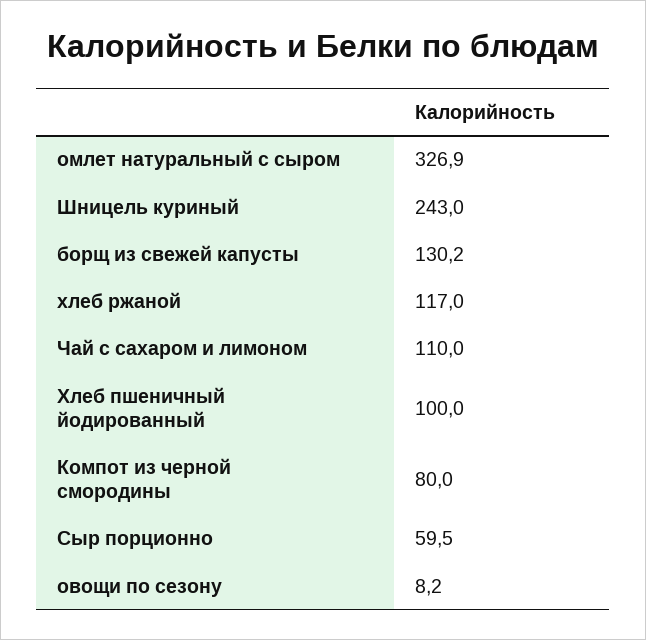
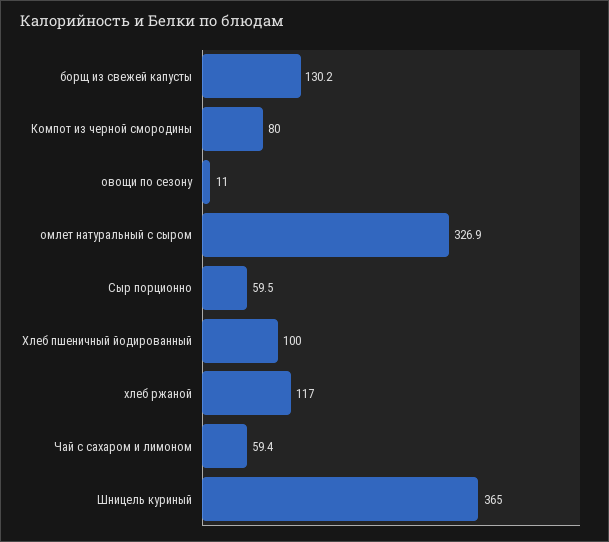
  {
    "омлет натуральный с сыром": 326.9,
-   "Шницель куриный": 243,
+   "Шницель куриный": 365,
    "борщ из свежей капусты": 130.2,
    "хлеб ржаной": 117,
-   "Чай с сахаром и лимоном": 110,
+   "Чай с сахаром и лимоном": 59.4,
    "Хлеб пшеничный йодированный": 100,
    "Компот из черной смородины": 80,
    "Сыр порционно": 59.5,
-   "овощи по сезону": 8.2
+   "овощи по сезону": 11
  }

